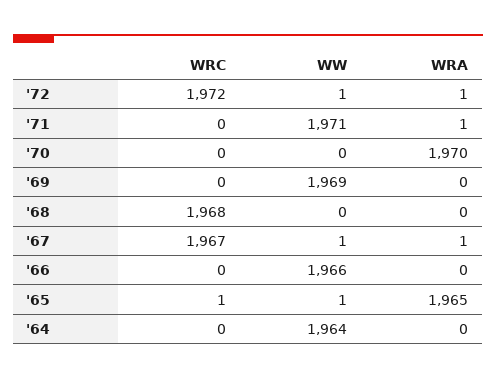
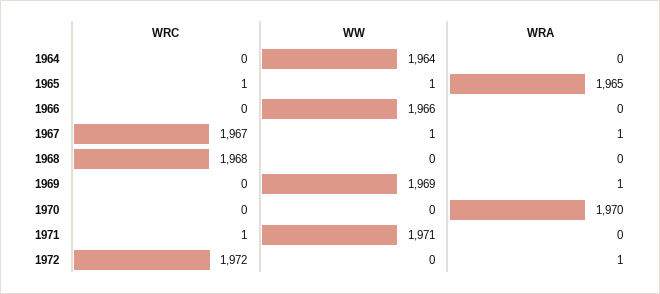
  {
    "WRC": {
      "'72": 1972,
-     "'71": 0,
+     "'71": 1,
      "'70": 0,
      "'69": 0,
      "'68": 1968,
      "'67": 1967,
      "'66": 0,
      "'65": 1,
      "'64": 0
    },
    "WW": {
-     "'72": 1,
+     "'72": 0,
      "'71": 1971,
      "'70": 0,
      "'69": 1969,
      "'68": 0,
      "'67": 1,
      "'66": 1966,
      "'65": 1,
      "'64": 1964
    },
    "WRA": {
      "'72": 1,
-     "'71": 1,
+     "'71": 0,
      "'70": 1970,
-     "'69": 0,
+     "'69": 1,
      "'68": 0,
      "'67": 1,
      "'66": 0,
      "'65": 1965,
      "'64": 0
    }
  }

